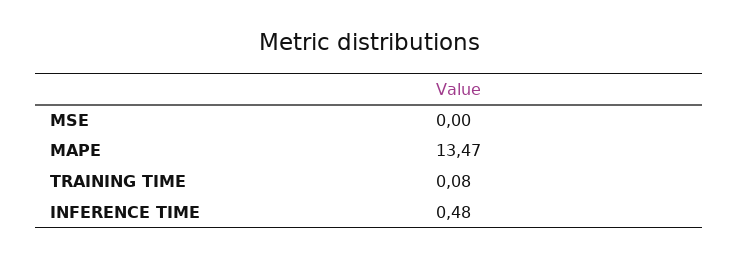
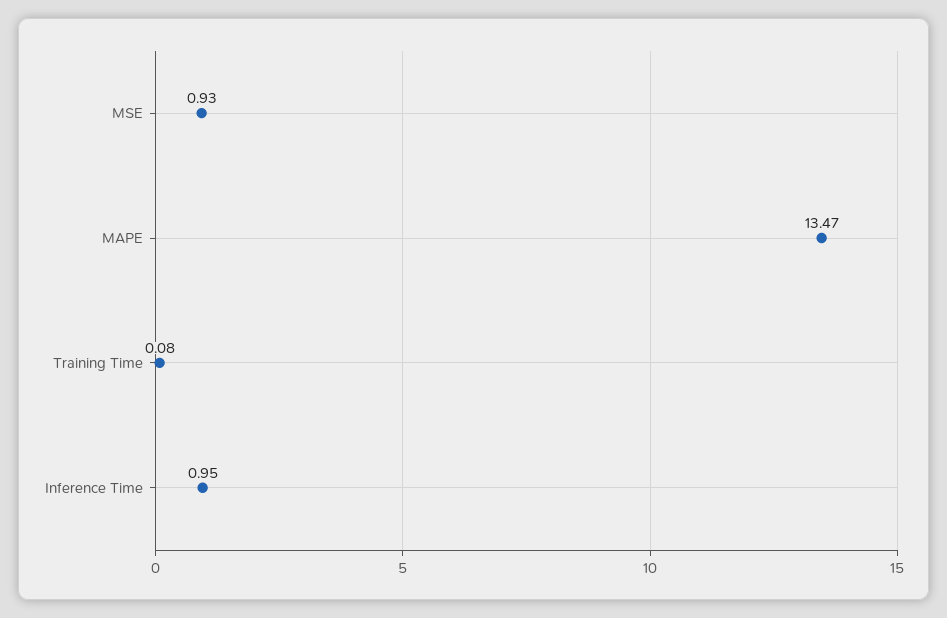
  {
-   "MSE": 0,
+   "MSE": 0.93,
    "MAPE": 13.47,
    "TRAINING TIME": 0.08,
-   "INFERENCE TIME": 0.48
+   "INFERENCE TIME": 0.95
  }

